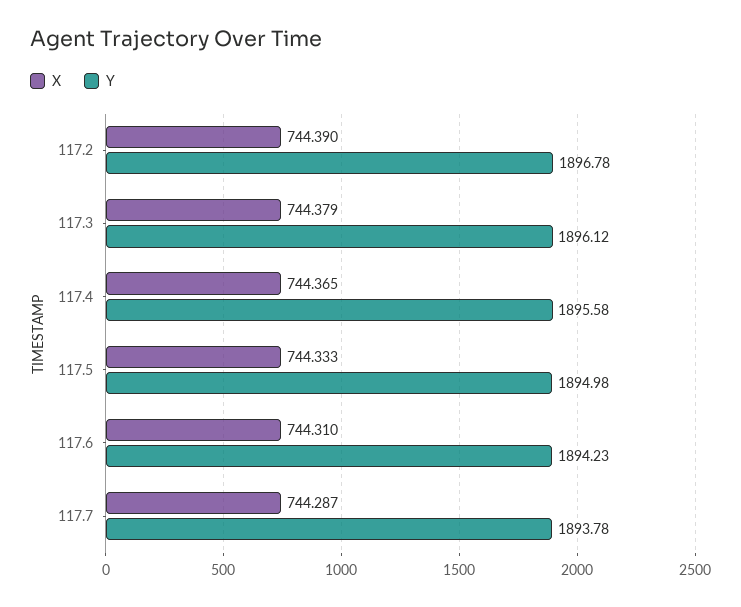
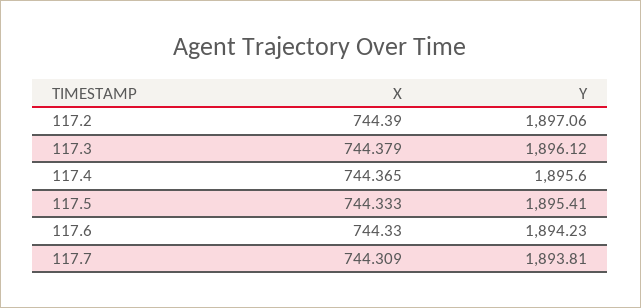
  {
    "X": {
      "117.2": 744.39,
      "117.3": 744.379,
      "117.4": 744.365,
      "117.5": 744.333,
-     "117.6": 744.31,
+     "117.6": 744.33,
-     "117.7": 744.287
+     "117.7": 744.309
    },
    "Y": {
-     "117.2": 1896.78,
+     "117.2": 1897.06,
      "117.3": 1896.12,
-     "117.4": 1895.58,
+     "117.4": 1895.6,
-     "117.5": 1894.98,
+     "117.5": 1895.41,
      "117.6": 1894.23,
-     "117.7": 1893.78
+     "117.7": 1893.81
    }
  }

